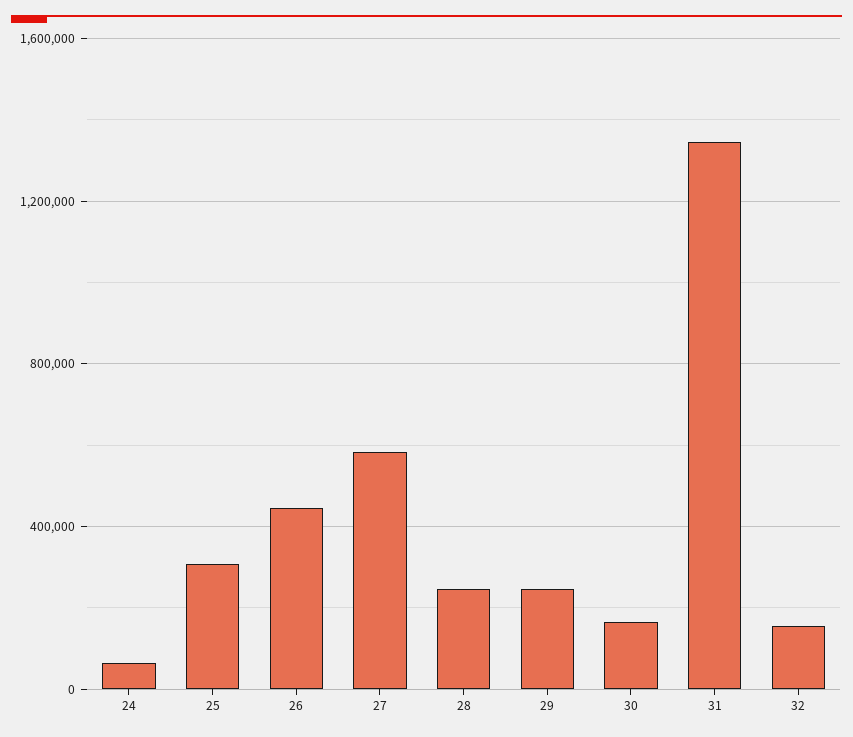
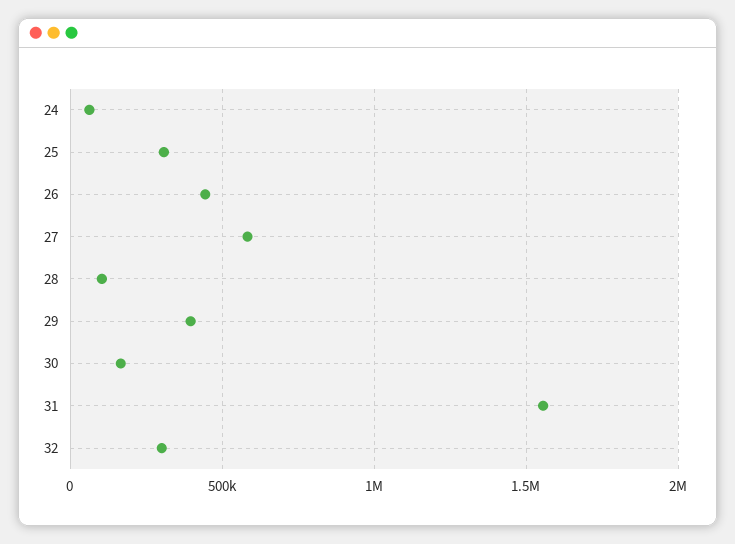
  {
    "24": 50000,
    "25": 300000,
    "26": 450000,
    "27": 600000,
-   "28": 250000,
+   "28": 100000,
-   "29": 250000,
+   "29": 400000,
    "30": 150000,
-   "31": 1350000,
+   "31": 1550000,
-   "32": 150000
+   "32": 300000
  }

